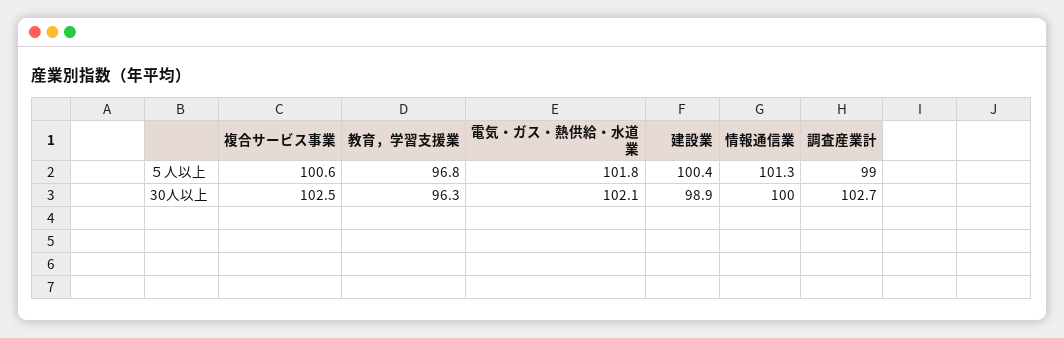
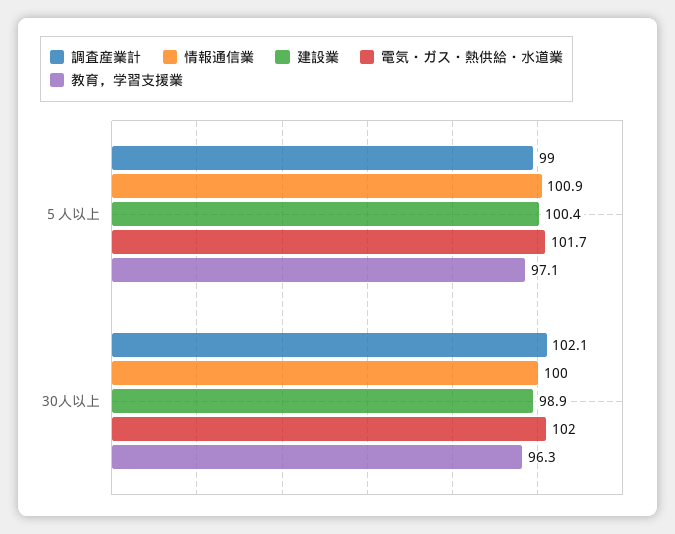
  {
-   "複合サービス事業": {
-     "５人以上": 100.6,
-     "30人以上": 102.5
-   },
    "教育，学習支援業": {
-     "５人以上": 96.8,
+     "５人以上": 97.1,
      "30人以上": 96.3
    },
    "電気・ガス・熱供給・水道業": {
-     "５人以上": 101.8,
+     "５人以上": 101.7,
-     "30人以上": 102.1
+     "30人以上": 102
    },
    "建設業": {
      "５人以上": 100.4,
      "30人以上": 98.9
    },
    "情報通信業": {
-     "５人以上": 101.3,
+     "５人以上": 100.9,
      "30人以上": 100
    },
    "調査産業計": {
      "５人以上": 99,
-     "30人以上": 102.7
+     "30人以上": 102.1
    }
  }

